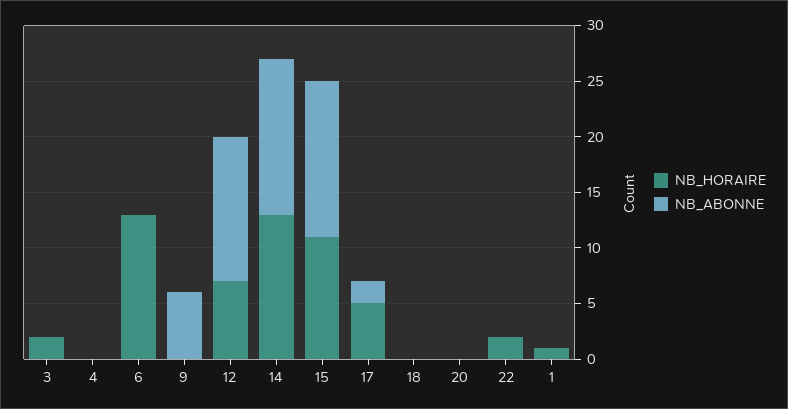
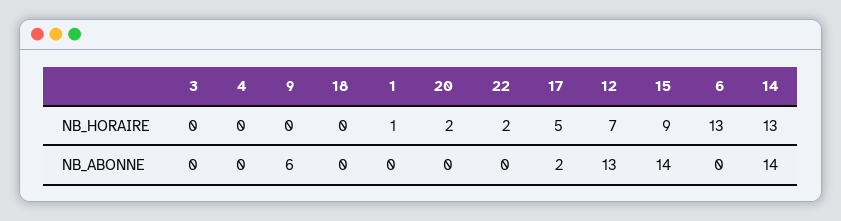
  {
    "NB_HORAIRE": {
-     "3": 2,
+     "3": 0,
      "4": 0,
      "6": 13,
      "9": 0,
      "12": 7,
      "14": 13,
-     "15": 11,
+     "15": 9,
      "17": 5,
      "18": 0,
-     "20": 0,
+     "20": 2,
      "22": 2,
      "1": 1
    },
    "NB_ABONNE": {
      "3": 0,
      "4": 0,
      "6": 0,
      "9": 6,
      "12": 13,
      "14": 14,
      "15": 14,
      "17": 2,
      "18": 0,
      "20": 0,
      "22": 0,
      "1": 0
    }
  }

